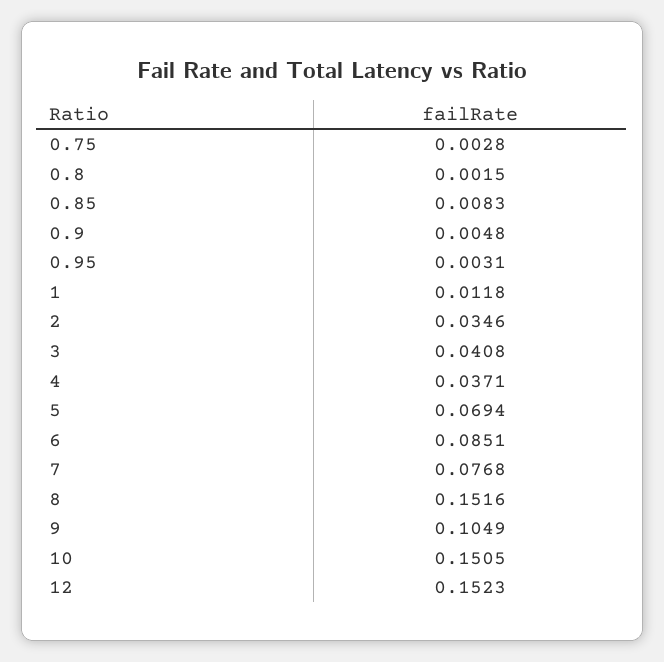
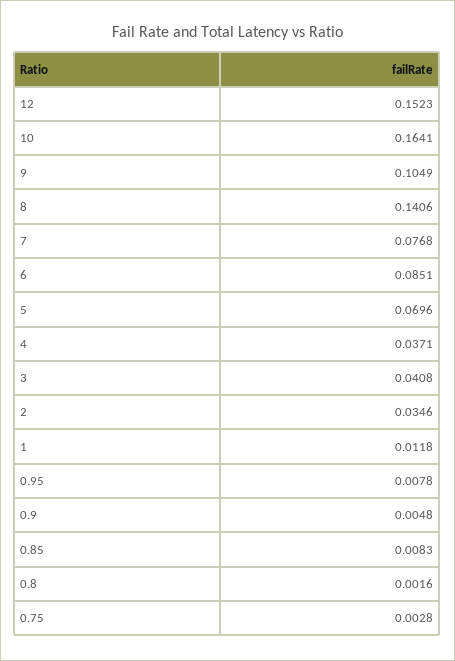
  {
    "0.75": 0.0028,
-   "0.8": 0.0015,
+   "0.8": 0.0016,
    "0.85": 0.0083,
    "0.9": 0.0048,
-   "0.95": 0.0031,
+   "0.95": 0.0078,
    "1": 0.0118,
    "2": 0.0346,
    "3": 0.0408,
    "4": 0.0371,
-   "5": 0.0694,
+   "5": 0.0696,
    "6": 0.0851,
    "7": 0.0768,
-   "8": 0.1516,
+   "8": 0.1406,
    "9": 0.1049,
-   "10": 0.1505,
+   "10": 0.1641,
    "12": 0.1523
  }

